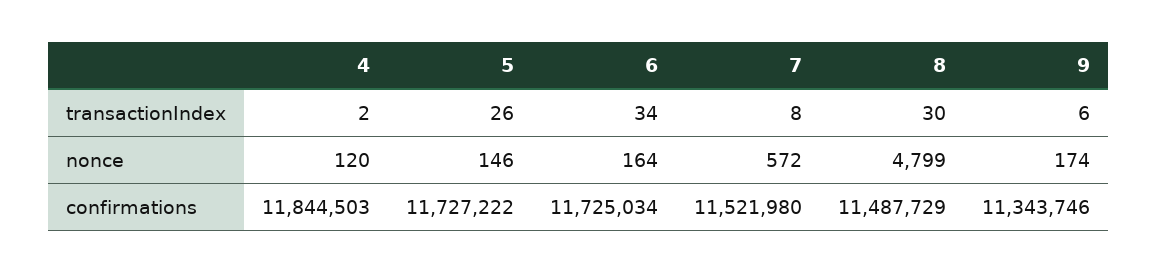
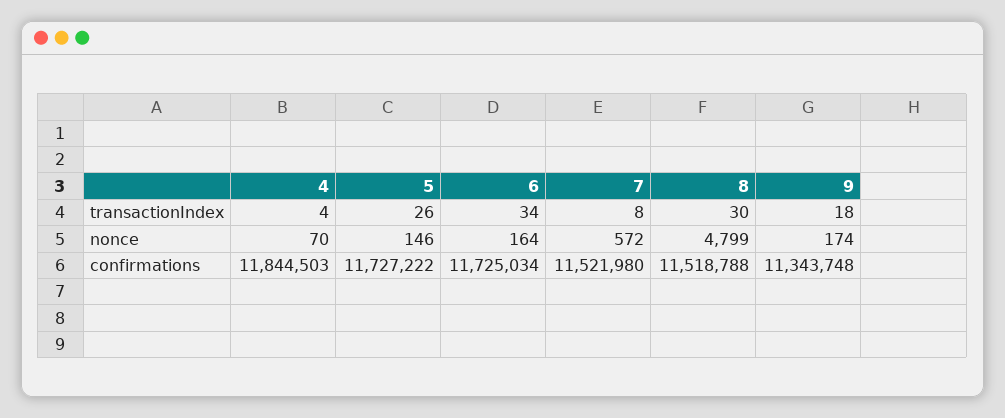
  {
    "4": {
-     "transactionIndex": 2,
+     "transactionIndex": 4,
-     "nonce": 120,
+     "nonce": 70,
      "confirmations": 11844503
    },
    "5": {
      "transactionIndex": 26,
      "nonce": 146,
      "confirmations": 11727222
    },
    "6": {
      "transactionIndex": 34,
      "nonce": 164,
      "confirmations": 11725034
    },
    "7": {
      "transactionIndex": 8,
      "nonce": 572,
      "confirmations": 11521980
    },
    "8": {
      "transactionIndex": 30,
      "nonce": 4799,
-     "confirmations": 11487729
+     "confirmations": 11518788
    },
    "9": {
-     "transactionIndex": 6,
+     "transactionIndex": 18,
      "nonce": 174,
-     "confirmations": 11343746
+     "confirmations": 11343748
    }
  }

